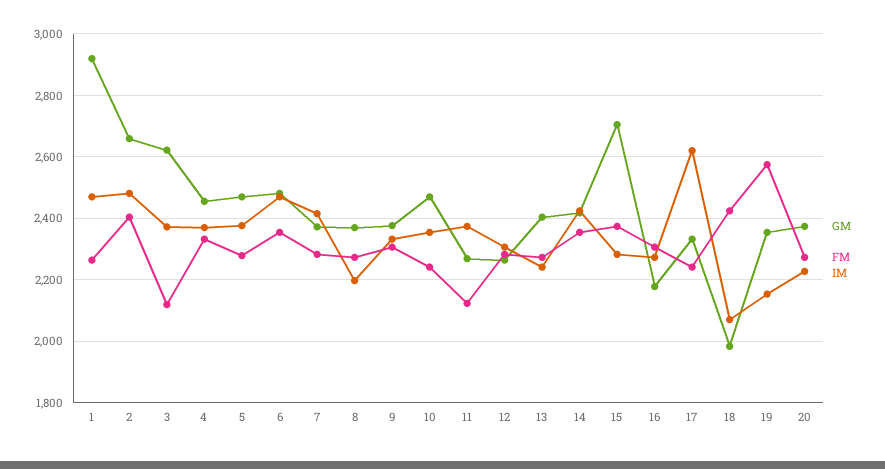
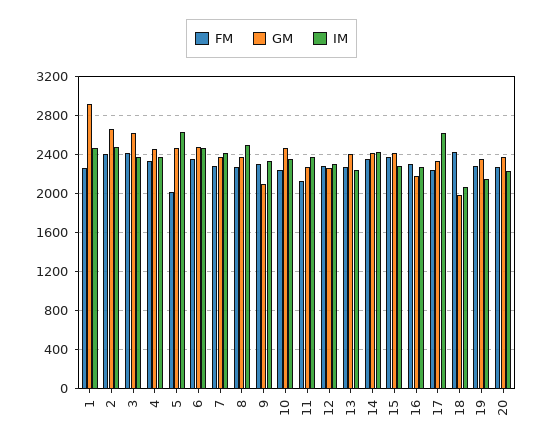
  {
    "GM": {
      "1": 2920,
      "2": 2660,
      "3": 2620,
      "4": 2460,
      "5": 2480,
      "6": 2480,
      "7": 2380,
      "8": 2380,
-     "9": 2380,
+     "9": 2100,
      "10": 2480,
      "11": 2260,
      "12": 2260,
      "13": 2400,
      "14": 2420,
-     "15": 2700,
+     "15": 2400,
      "16": 2180,
      "17": 2340,
      "18": 1980,
      "19": 2360,
      "20": 2380
    },
    "FM": {
      "1": 2260,
      "2": 2400,
-     "3": 2120,
+     "3": 2400,
      "4": 2340,
-     "5": 2280,
+     "5": 2000,
      "6": 2360,
      "7": 2280,
      "8": 2280,
      "9": 2300,
      "10": 2240,
      "11": 2120,
      "12": 2280,
      "13": 2280,
      "14": 2360,
      "15": 2380,
      "16": 2300,
      "17": 2240,
      "18": 2420,
-     "19": 2580,
+     "19": 2300,
      "20": 2280
    },
    "IM": {
      "1": 2480,
      "2": 2480,
      "3": 2380,
      "4": 2380,
-     "5": 2380,
+     "5": 2600,
      "6": 2480,
      "7": 2420,
-     "8": 2200,
+     "8": 2500,
      "9": 2340,
      "10": 2360,
      "11": 2380,
      "12": 2300,
      "13": 2240,
      "14": 2420,
      "15": 2280,
      "16": 2280,
      "17": 2620,
      "18": 2080,
      "19": 2160,
      "20": 2220
    }
  }

